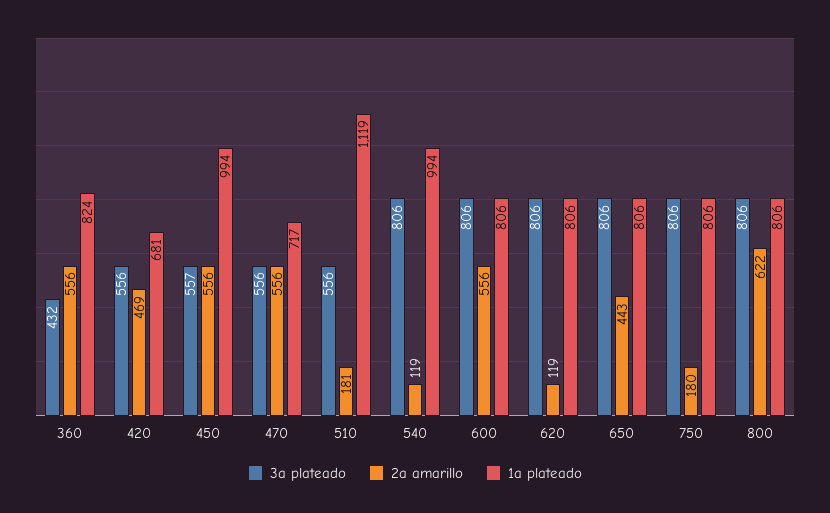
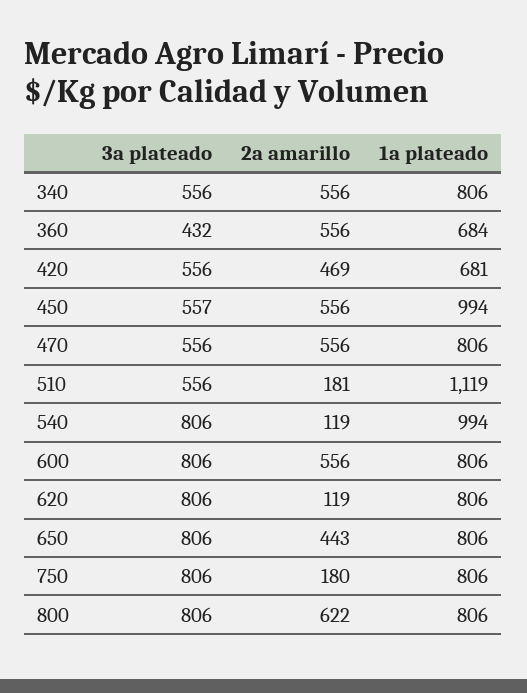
  {
    "3a plateado": {
      "360": 432,
      "420": 556,
      "450": 557,
      "470": 556,
      "510": 556,
      "540": 806,
      "600": 806,
      "620": 806,
      "650": 806,
      "750": 806,
-     "800": 806
+     "800": 806,
+     "340": 556
    },
    "2a amarillo": {
      "360": 556,
      "420": 469,
      "450": 556,
      "470": 556,
      "510": 181,
      "540": 119,
      "600": 556,
      "620": 119,
      "650": 443,
      "750": 180,
-     "800": 622
+     "800": 622,
+     "340": 556
    },
    "1a plateado": {
-     "360": 824,
+     "360": 684,
      "420": 681,
      "450": 994,
-     "470": 717,
+     "470": 806,
      "510": 1119,
      "540": 994,
      "600": 806,
      "620": 806,
      "650": 806,
      "750": 806,
-     "800": 806
+     "800": 806,
+     "340": 806
    }
  }

